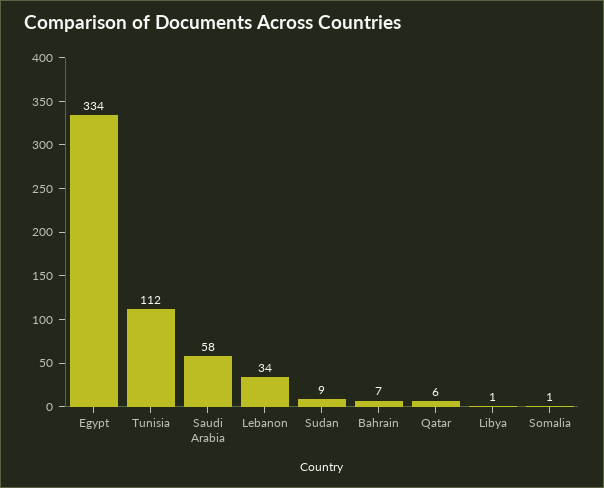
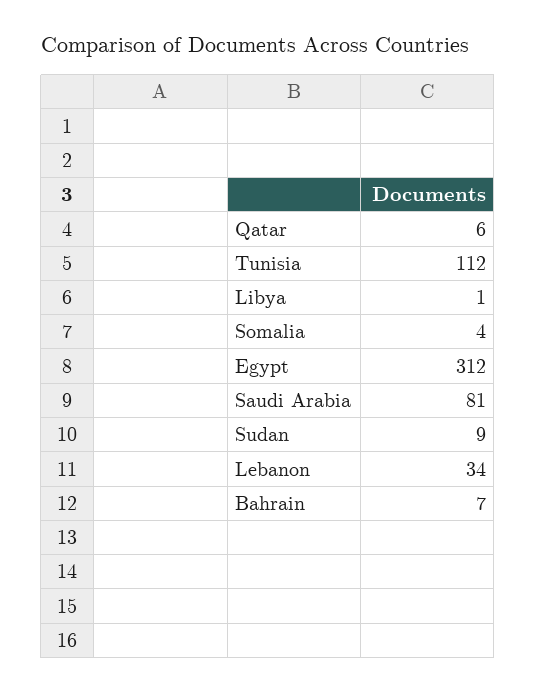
  {
-   "Egypt": 334,
+   "Egypt": 312,
    "Tunisia": 112,
-   "Saudi Arabia": 58,
+   "Saudi Arabia": 81,
    "Lebanon": 34,
    "Sudan": 9,
    "Bahrain": 7,
    "Qatar": 6,
    "Libya": 1,
-   "Somalia": 1
+   "Somalia": 4
  }

